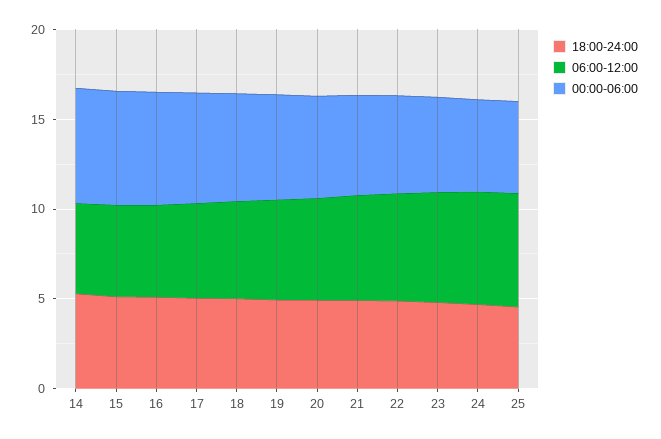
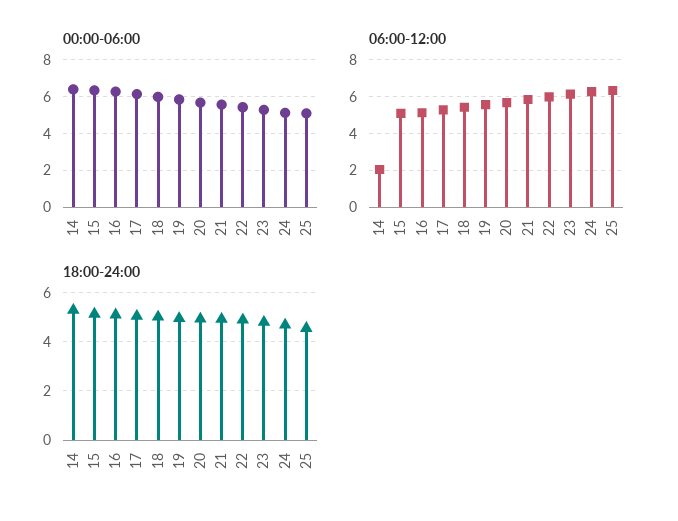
  {
    "18:00-24:00": {
      "14": 5.25,
      "15": 5.25,
      "16": 5,
      "17": 5,
      "18": 5,
      "19": 5,
      "20": 5,
      "21": 5,
      "22": 5,
      "23": 4.75,
      "24": 4.75,
      "25": 4.5
    },
    "06:00-12:00": {
-     "14": 5,
+     "14": 2,
      "15": 5,
      "16": 5,
      "17": 5.5,
      "18": 5.5,
      "19": 5.5,
      "20": 5.5,
      "21": 6,
      "22": 6,
      "23": 6,
      "24": 6.5,
      "25": 6.5
    },
    "00:00-06:00": {
      "14": 6.5,
      "15": 6.5,
      "16": 6.5,
      "17": 6,
      "18": 6,
      "19": 6,
      "20": 5.5,
      "21": 5.5,
      "22": 5.5,
      "23": 5.5,
      "24": 5,
      "25": 5
    }
  }

